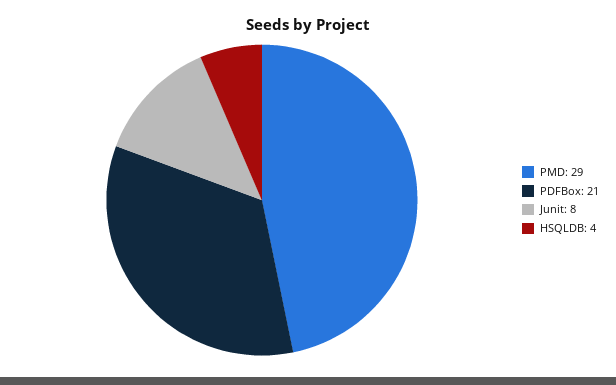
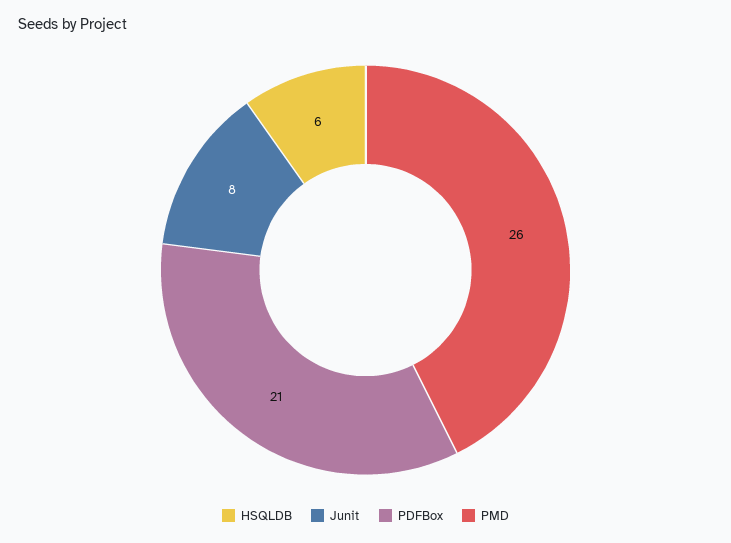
  {
-   "PMD": 29,
+   "PMD": 26,
    "PDFBox": 21,
    "Junit": 8,
-   "HSQLDB": 4
+   "HSQLDB": 6
  }

